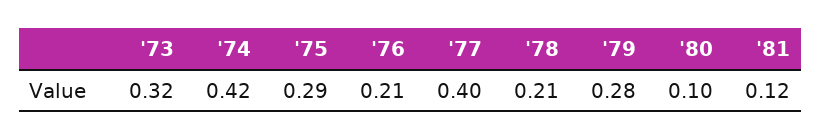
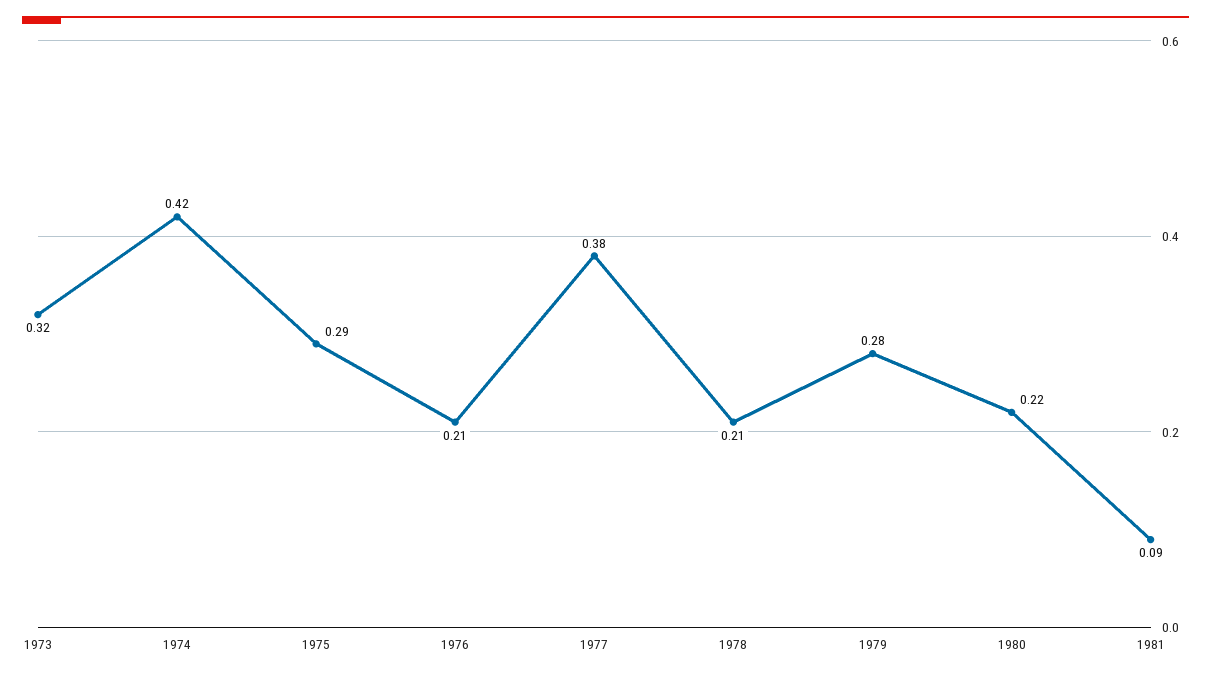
  {
    "'73": 0.32,
    "'74": 0.42,
    "'75": 0.29,
    "'76": 0.21,
-   "'77": 0.4,
+   "'77": 0.38,
    "'78": 0.21,
    "'79": 0.28,
-   "'80": 0.1,
+   "'80": 0.22,
-   "'81": 0.12
+   "'81": 0.09
  }

